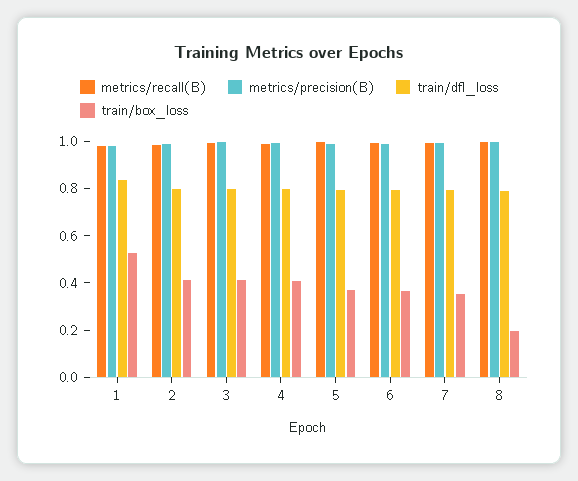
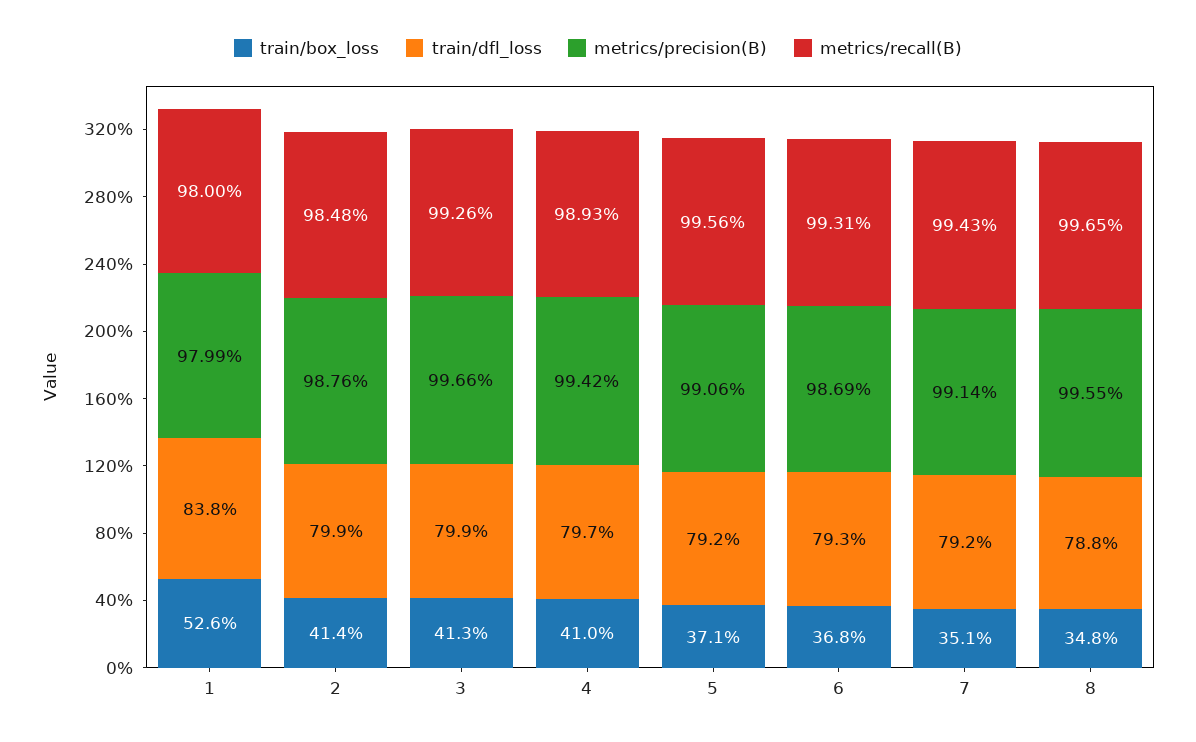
  {
    "metrics/recall(B)": {
      "1": 0.98,
      "2": 0.9848,
      "3": 0.9926,
      "4": 0.9893,
      "5": 0.9956,
      "6": 0.9931,
      "7": 0.9943,
      "8": 0.9965
    },
    "metrics/precision(B)": {
      "1": 0.9799,
      "2": 0.9876,
      "3": 0.9966,
      "4": 0.9942,
      "5": 0.9906,
      "6": 0.9869,
      "7": 0.9914,
      "8": 0.9955
    },
    "train/dfl_loss": {
      "1": 0.838,
      "2": 0.799,
      "3": 0.799,
      "4": 0.797,
      "5": 0.792,
      "6": 0.793,
      "7": 0.792,
      "8": 0.788
    },
    "train/box_loss": {
      "1": 0.526,
      "2": 0.414,
      "3": 0.413,
      "4": 0.41,
      "5": 0.371,
      "6": 0.368,
      "7": 0.351,
-     "8": 0.2
+     "8": 0.348
    }
  }

